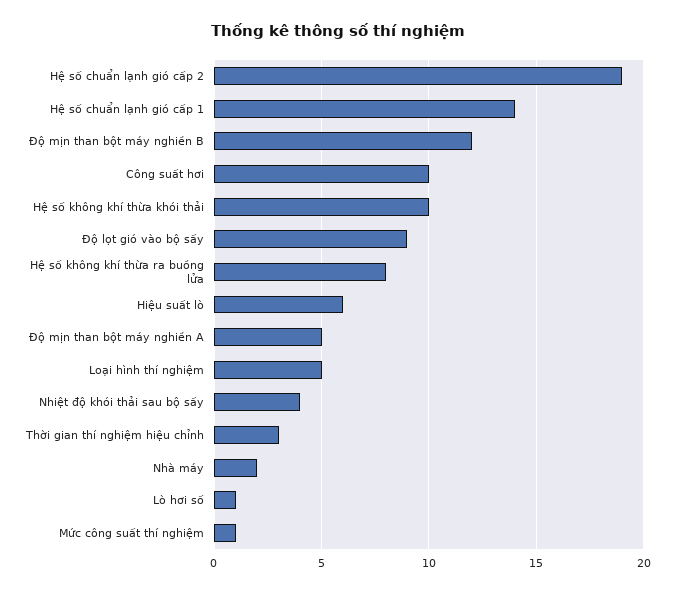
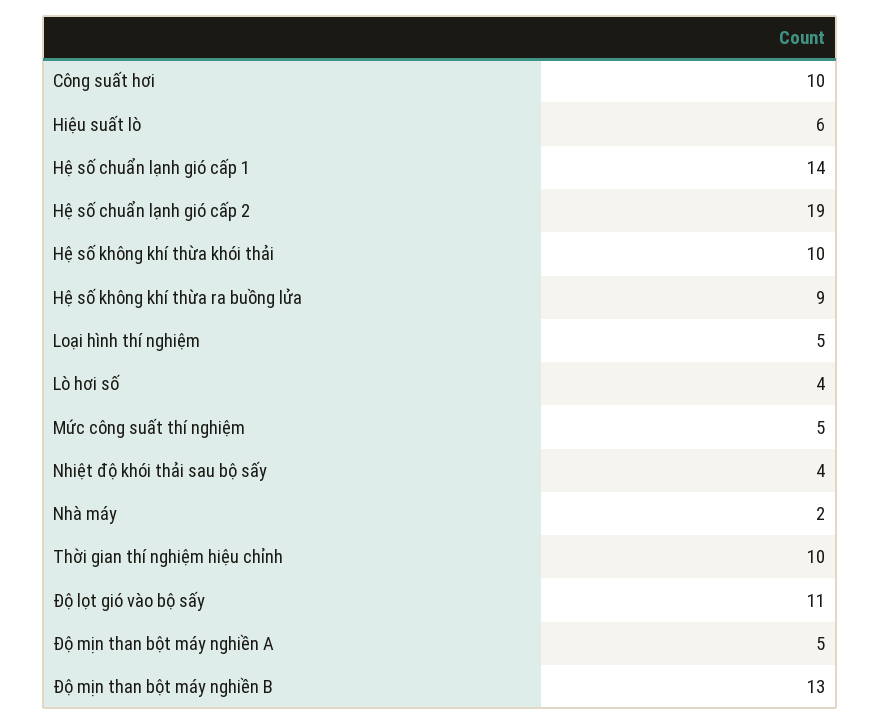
  {
    "Hệ số chuẩn lạnh gió cấp 2": 19,
    "Hệ số chuẩn lạnh gió cấp 1": 14,
-   "Độ mịn than bột máy nghiền B": 12,
+   "Độ mịn than bột máy nghiền B": 13,
    "Công suất hơi": 10,
    "Hệ số không khí thừa khói thải": 10,
-   "Độ lọt gió vào bộ sấy": 9,
+   "Độ lọt gió vào bộ sấy": 11,
-   "Hệ số không khí thừa ra buồng lửa": 8,
+   "Hệ số không khí thừa ra buồng lửa": 9,
    "Hiệu suất lò": 6,
    "Độ mịn than bột máy nghiền A": 5,
    "Loại hình thí nghiệm": 5,
    "Nhiệt độ khói thải sau bộ sấy": 4,
-   "Thời gian thí nghiệm hiệu chỉnh": 3,
+   "Thời gian thí nghiệm hiệu chỉnh": 10,
    "Nhà máy": 2,
-   "Lò hơi số": 1,
+   "Lò hơi số": 4,
-   "Mức công suất thí nghiệm": 1
+   "Mức công suất thí nghiệm": 5
  }

